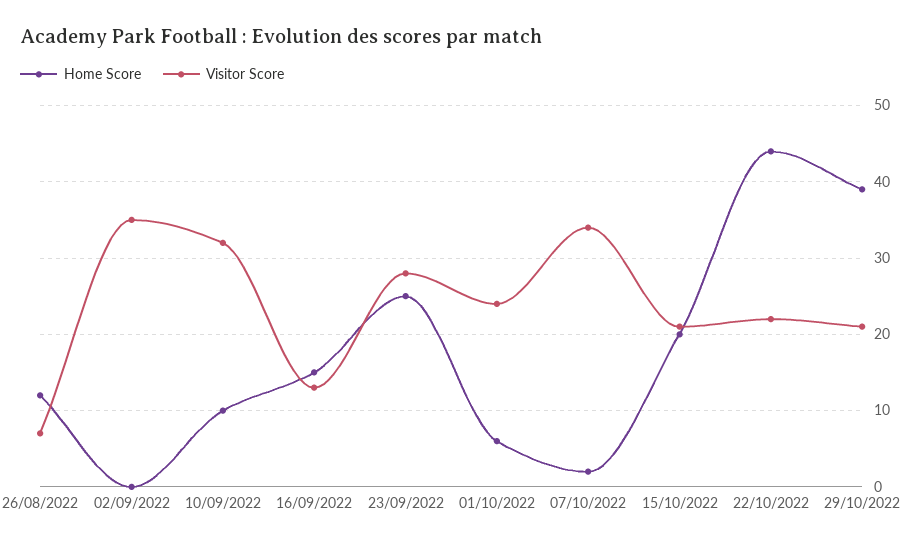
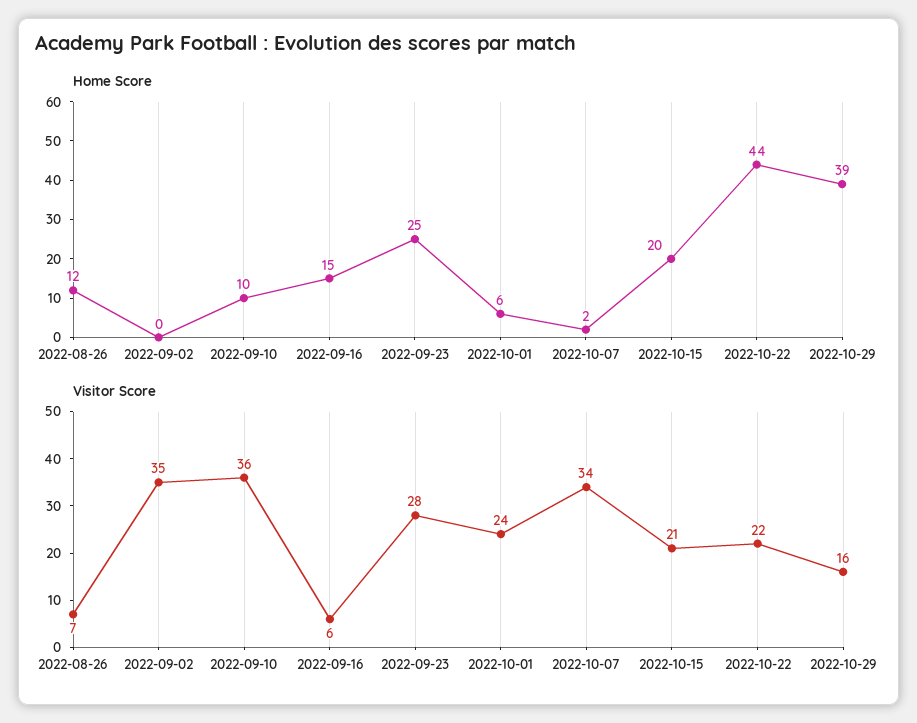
  {
    "Home Score": {
      "26/08/2022": 12,
      "02/09/2022": 0,
      "10/09/2022": 10,
      "16/09/2022": 15,
      "23/09/2022": 25,
      "01/10/2022": 6,
      "07/10/2022": 2,
      "15/10/2022": 20,
      "22/10/2022": 44,
      "29/10/2022": 39
    },
    "Visitor Score": {
      "26/08/2022": 7,
      "02/09/2022": 35,
-     "10/09/2022": 32,
+     "10/09/2022": 36,
-     "16/09/2022": 13,
+     "16/09/2022": 6,
      "23/09/2022": 28,
      "01/10/2022": 24,
      "07/10/2022": 34,
      "15/10/2022": 21,
      "22/10/2022": 22,
-     "29/10/2022": 21
+     "29/10/2022": 16
    }
  }

